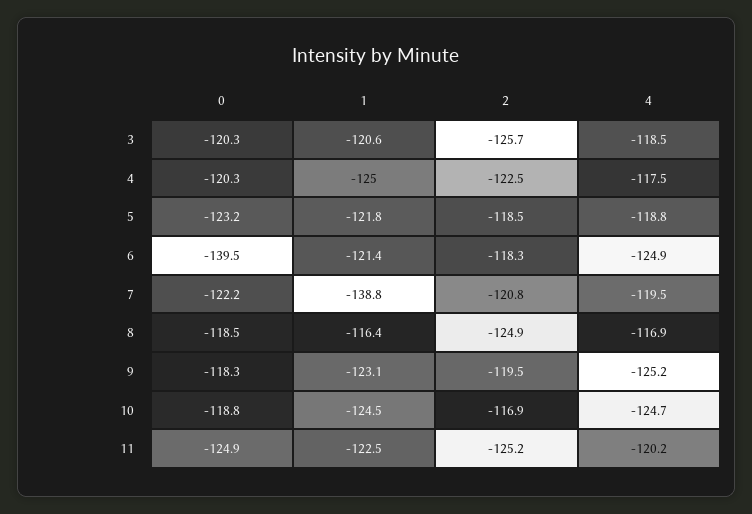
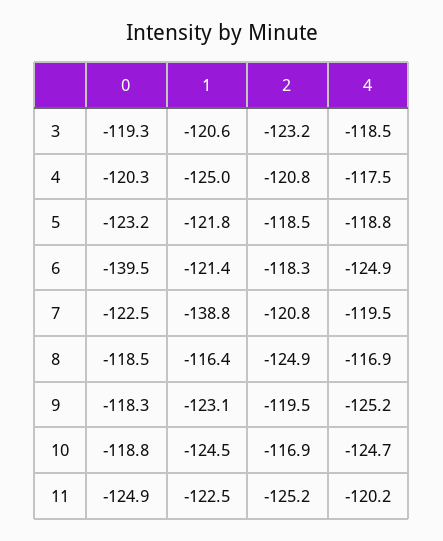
  {
    "0": {
-     "3": -120.3,
+     "3": -119.3,
      "4": -120.3,
      "5": -123.2,
      "6": -139.5,
-     "7": -122.2,
+     "7": -122.5,
      "8": -118.5,
      "9": -118.3,
      "10": -118.8,
      "11": -124.9
    },
    "1": {
      "3": -120.6,
      "4": -125,
      "5": -121.8,
      "6": -121.4,
      "7": -138.8,
      "8": -116.4,
      "9": -123.1,
      "10": -124.5,
      "11": -122.5
    },
    "2": {
-     "3": -125.7,
+     "3": -123.2,
-     "4": -122.5,
+     "4": -120.8,
      "5": -118.5,
      "6": -118.3,
      "7": -120.8,
      "8": -124.9,
      "9": -119.5,
      "10": -116.9,
      "11": -125.2
    },
    "4": {
      "3": -118.5,
      "4": -117.5,
      "5": -118.8,
      "6": -124.9,
      "7": -119.5,
      "8": -116.9,
      "9": -125.2,
      "10": -124.7,
      "11": -120.2
    }
  }

